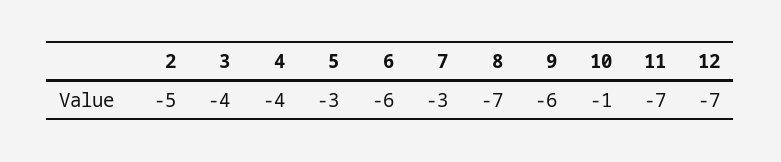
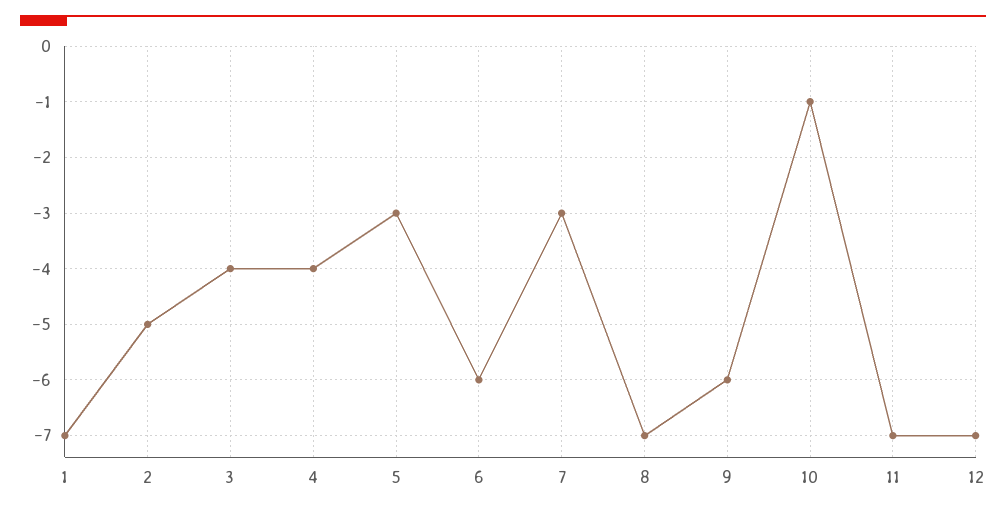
  {
    "2": -5,
    "3": -4,
    "4": -4,
    "5": -3,
    "6": -6,
    "7": -3,
    "8": -7,
    "9": -6,
    "10": -1,
    "11": -7,
-   "12": -7
+   "12": -7,
+   "1": -7
  }

